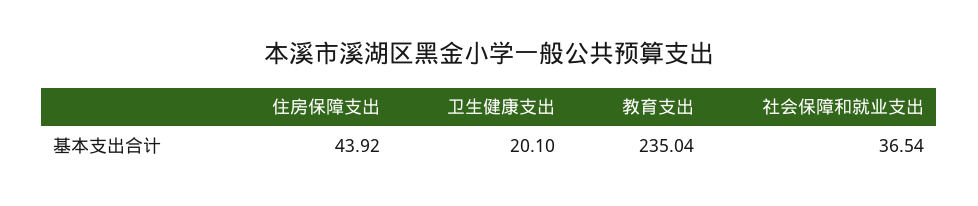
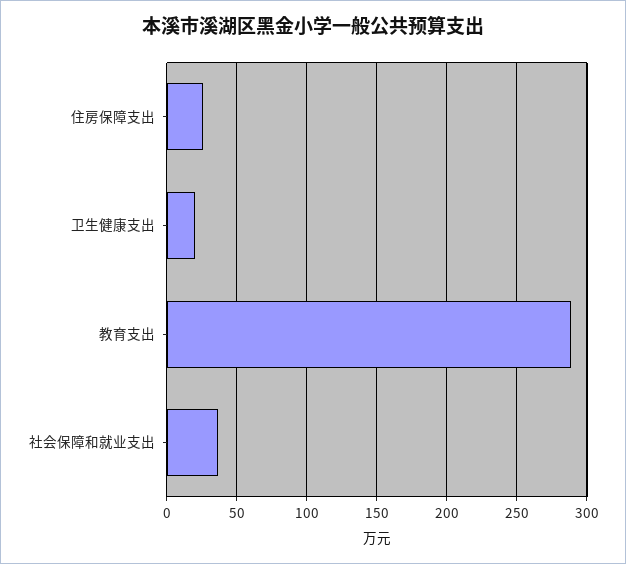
  {
-   "住房保障支出": 43.92,
+   "住房保障支出": 25,
    "卫生健康支出": 20.1,
-   "教育支出": 235.04,
+   "教育支出": 290,
    "社会保障和就业支出": 36.54
  }

